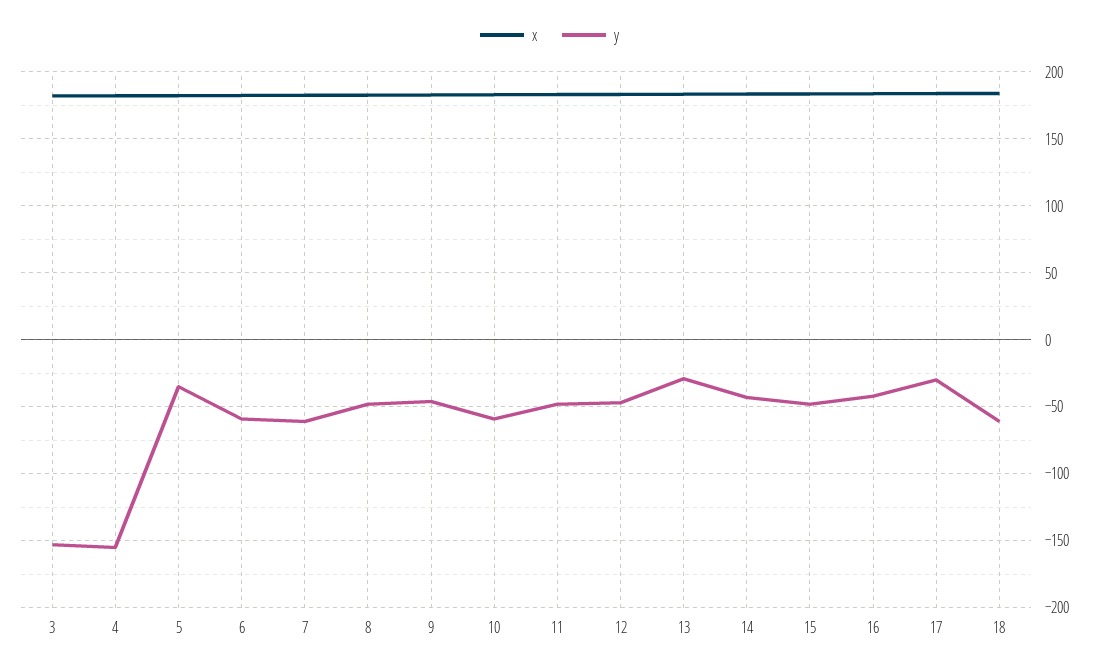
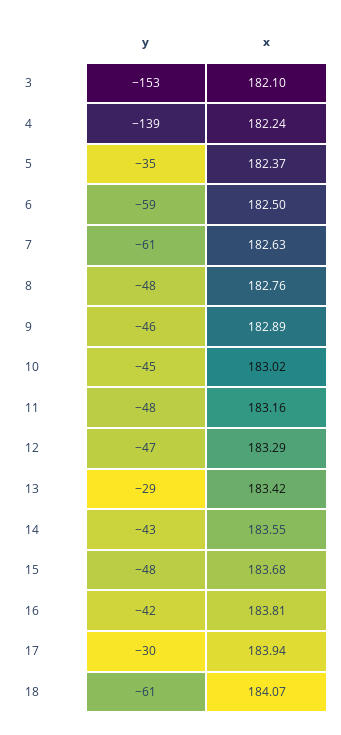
  {
    "x": {
      "3": 182.1,
      "4": 182.24,
      "5": 182.37,
      "6": 182.5,
      "7": 182.63,
      "8": 182.76,
      "9": 182.89,
      "10": 183.02,
      "11": 183.16,
      "12": 183.29,
      "13": 183.42,
      "14": 183.55,
      "15": 183.68,
      "16": 183.81,
      "17": 183.94,
      "18": 184.07
    },
    "y": {
      "3": -153,
-     "4": -155,
+     "4": -139,
      "5": -35,
      "6": -59,
      "7": -61,
      "8": -48,
      "9": -46,
-     "10": -60,
+     "10": -45,
      "11": -48,
      "12": -47,
      "13": -29,
      "14": -43,
      "15": -48,
      "16": -42,
      "17": -30,
      "18": -61
    }
  }

